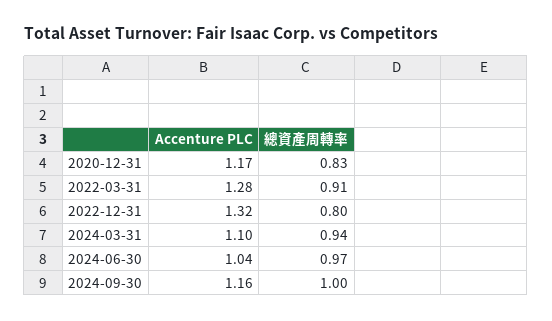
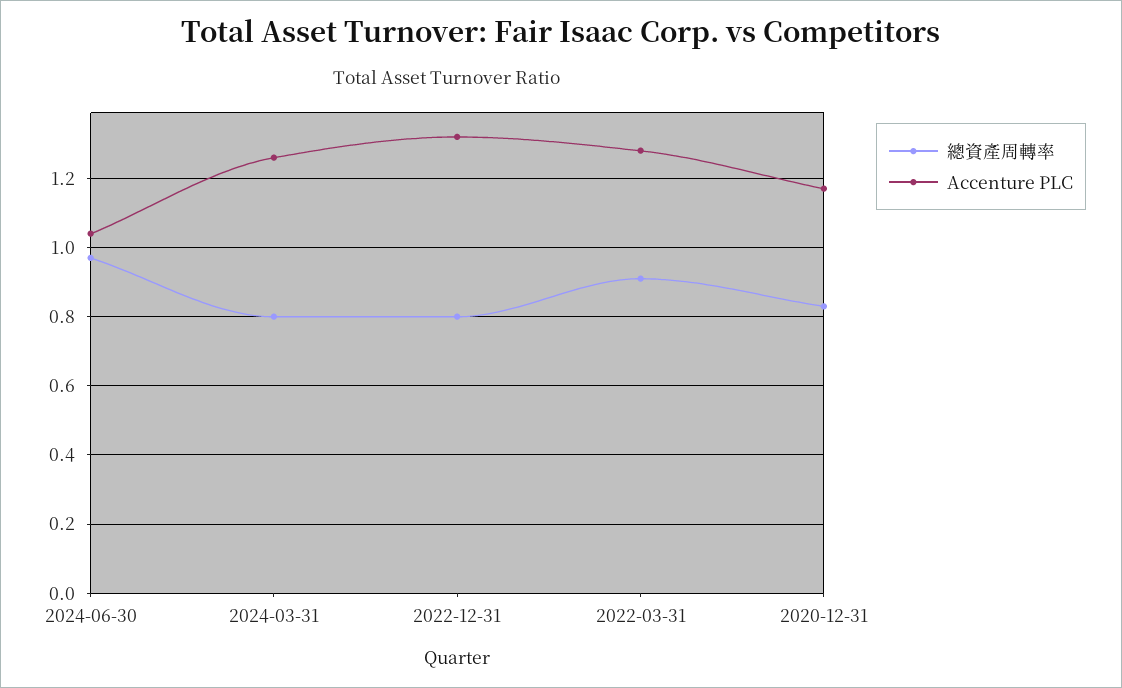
  {
    "Accenture PLC": {
      "2020-12-31": 1.17,
      "2022-03-31": 1.28,
      "2022-12-31": 1.32,
-     "2024-03-31": 1.1,
+     "2024-03-31": 1.25,
-     "2024-06-30": 1.04,
+     "2024-06-30": 1.04
-     "2024-09-30": 1.16
    },
    "總資產周轉率": {
      "2020-12-31": 0.83,
      "2022-03-31": 0.91,
      "2022-12-31": 0.8,
-     "2024-03-31": 0.94,
+     "2024-03-31": 0.8,
-     "2024-06-30": 0.97,
+     "2024-06-30": 0.97
-     "2024-09-30": 1
    }
  }

